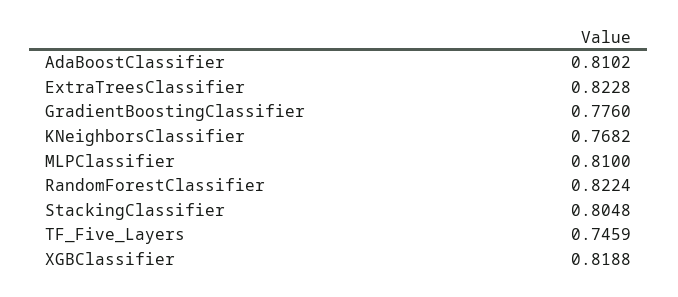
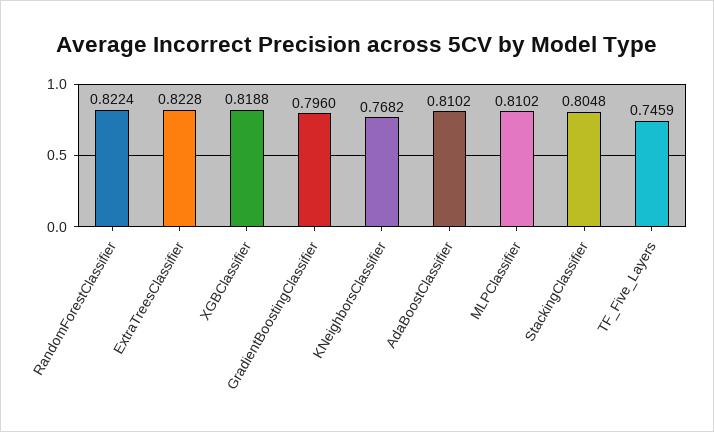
  {
    "AdaBoostClassifier": 0.8102,
    "ExtraTreesClassifier": 0.8228,
-   "GradientBoostingClassifier": 0.776,
+   "GradientBoostingClassifier": 0.796,
    "KNeighborsClassifier": 0.7682,
-   "MLPClassifier": 0.81,
+   "MLPClassifier": 0.8102,
    "RandomForestClassifier": 0.8224,
    "StackingClassifier": 0.8048,
    "TF_Five_Layers": 0.7459,
    "XGBClassifier": 0.8188
  }

